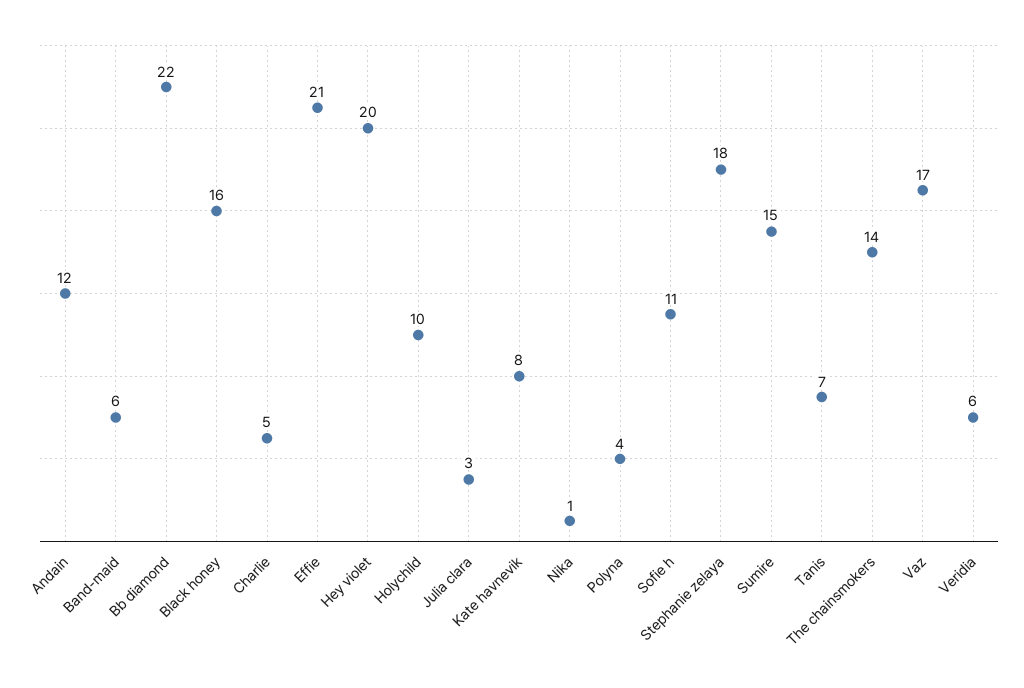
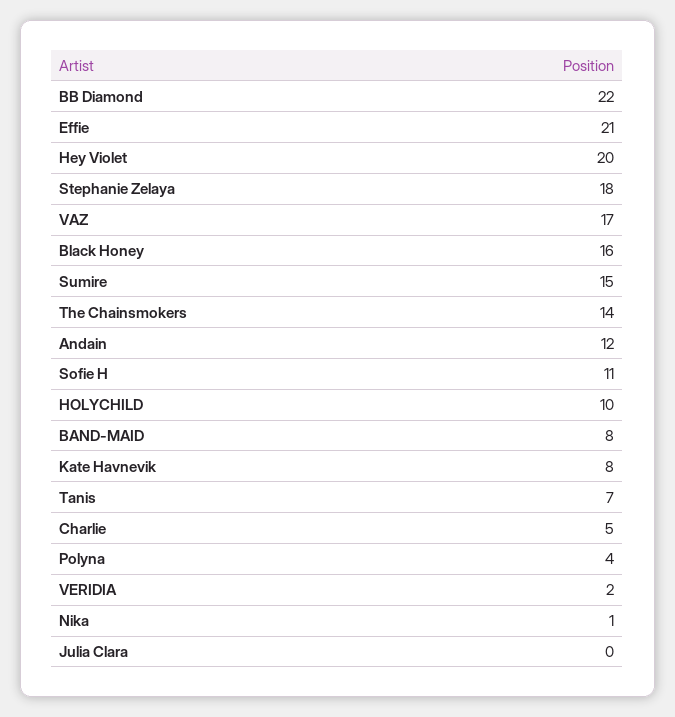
  {
    "Andain": 12,
-   "Band-maid": 6,
+   "Band-maid": 8,
    "Bb diamond": 22,
    "Black honey": 16,
    "Charlie": 5,
    "Effie": 21,
    "Hey violet": 20,
    "Holychild": 10,
-   "Julia clara": 3,
+   "Julia clara": 0,
    "Kate havnevik": 8,
    "Nika": 1,
    "Polyna": 4,
    "Sofie h": 11,
    "Stephanie zelaya": 18,
    "Sumire": 15,
    "Tanis": 7,
    "The chainsmokers": 14,
    "Vaz": 17,
-   "Veridia": 6
+   "Veridia": 2
  }

